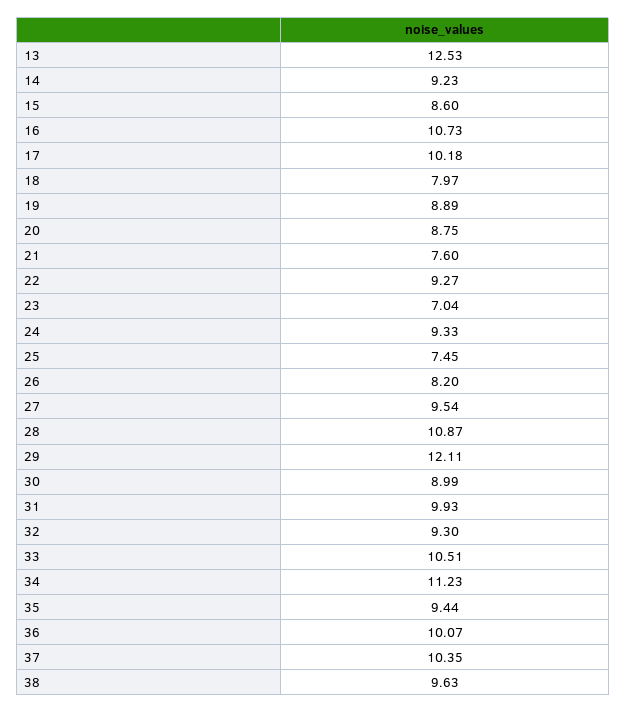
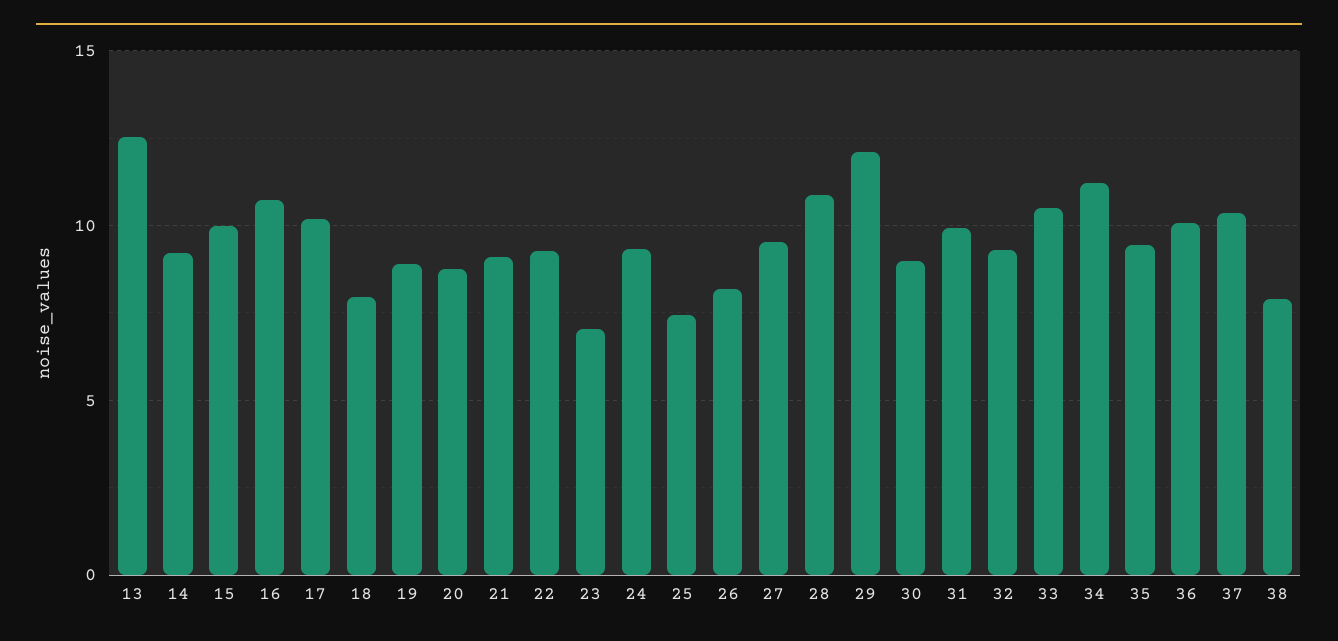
  {
    "13": 12.53,
    "14": 9.23,
-   "15": 8.6,
+   "15": 10,
    "16": 10.73,
    "17": 10.18,
    "18": 7.97,
    "19": 8.89,
    "20": 8.75,
-   "21": 7.6,
+   "21": 9,
    "22": 9.27,
    "23": 7.04,
    "24": 9.33,
    "25": 7.45,
    "26": 8.2,
    "27": 9.54,
    "28": 10.87,
    "29": 12.11,
    "30": 8.99,
    "31": 9.93,
    "32": 9.3,
    "33": 10.51,
    "34": 11.23,
    "35": 9.44,
    "36": 10.07,
    "37": 10.35,
-   "38": 9.63
+   "38": 8
  }

